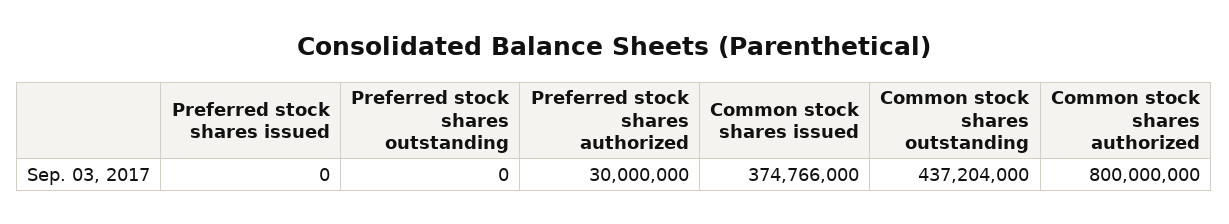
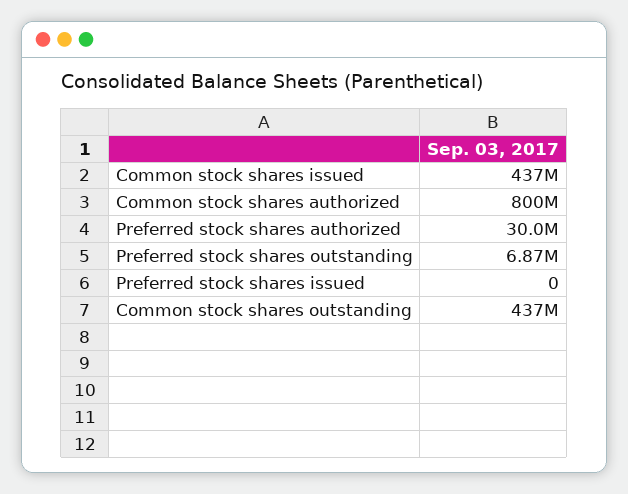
  {
    "Preferred stock shares issued": 0,
-   "Preferred stock shares outstanding": 0,
+   "Preferred stock shares outstanding": 6870000,
    "Preferred stock shares authorized": 30000000,
-   "Common stock shares issued": 374766000,
+   "Common stock shares issued": 437000000,
    "Common stock shares outstanding": 437204000,
    "Common stock shares authorized": 800000000
  }

